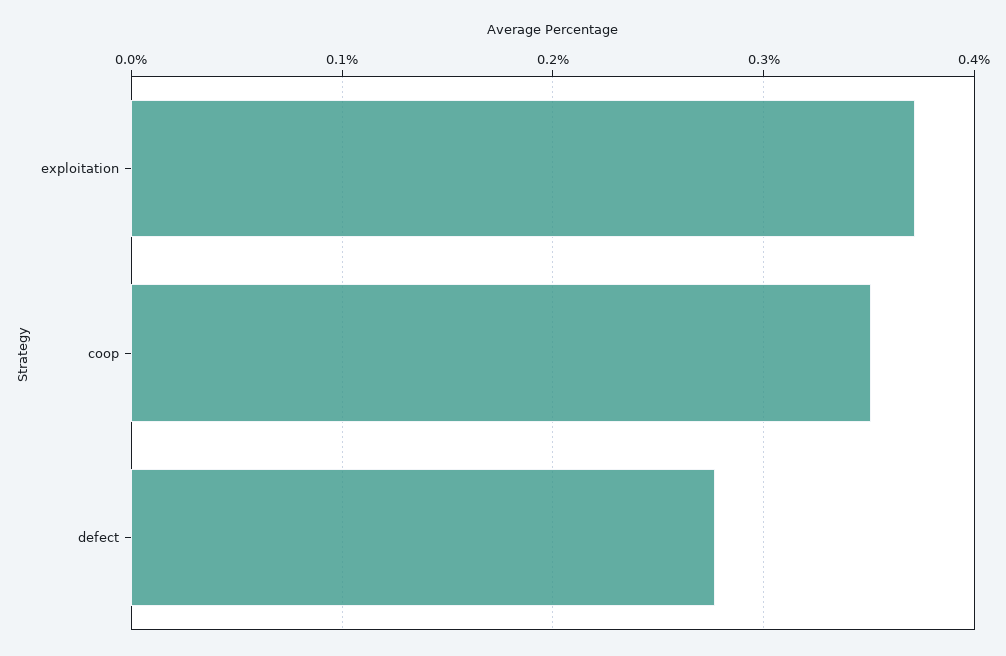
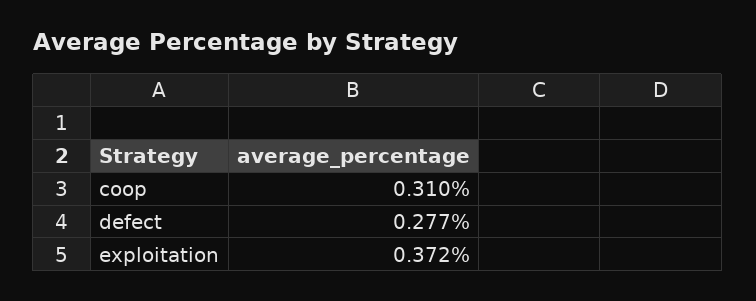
  {
    "exploitation": 0.372,
-   "coop": 0.35,
+   "coop": 0.31,
    "defect": 0.277
  }

